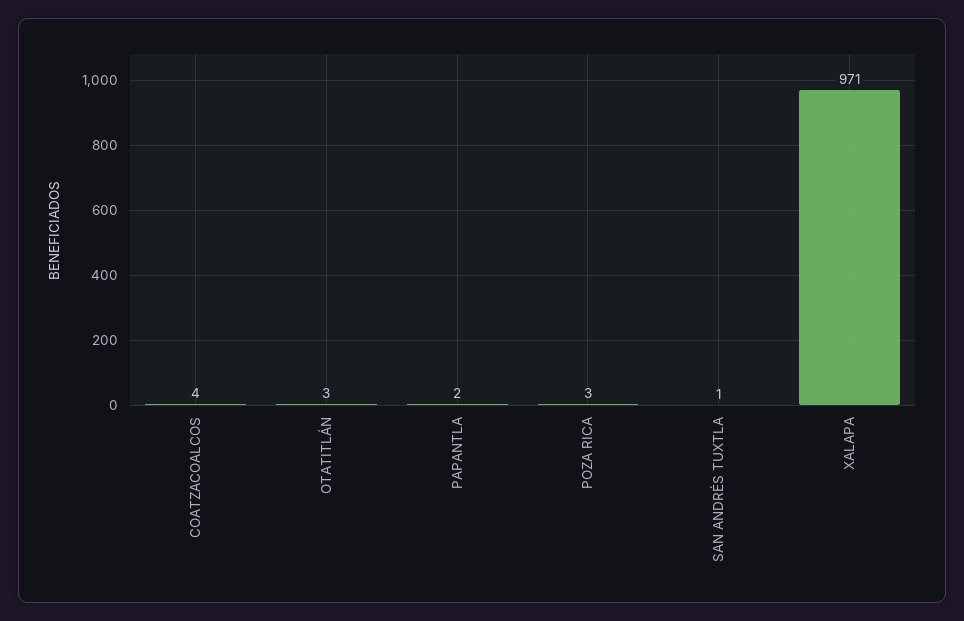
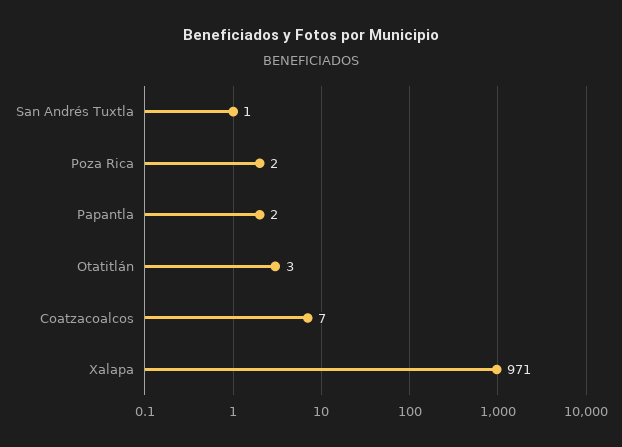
  {
-   "COATZACOALCOS": 4,
+   "COATZACOALCOS": 7,
    "OTATITLÁN": 3,
    "PAPANTLA": 2,
-   "POZA RICA": 3,
+   "POZA RICA": 2,
    "SAN ANDRÉS TUXTLA": 1,
    "XALAPA": 971
  }

